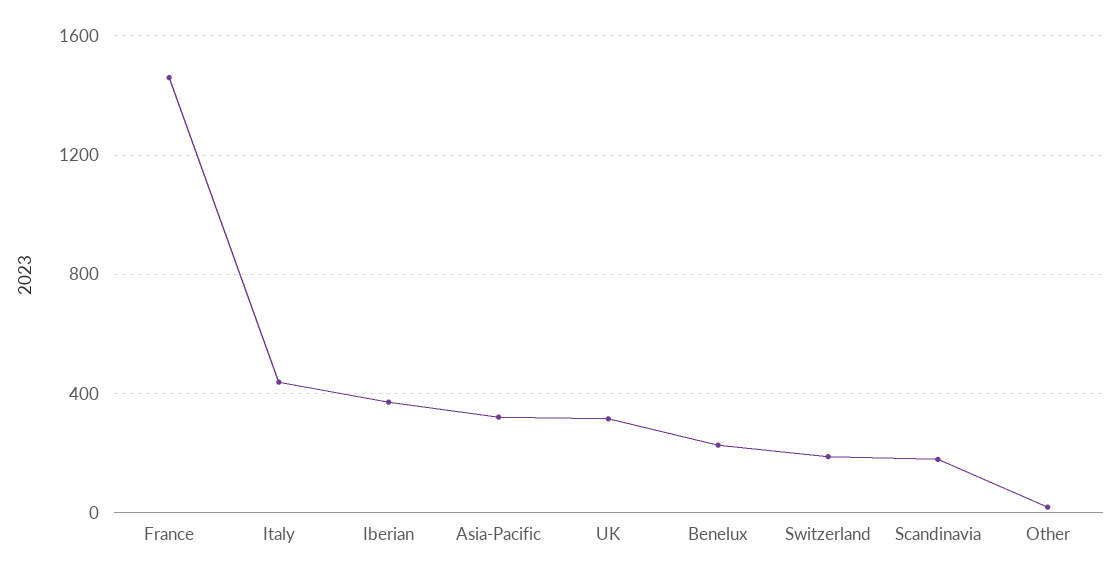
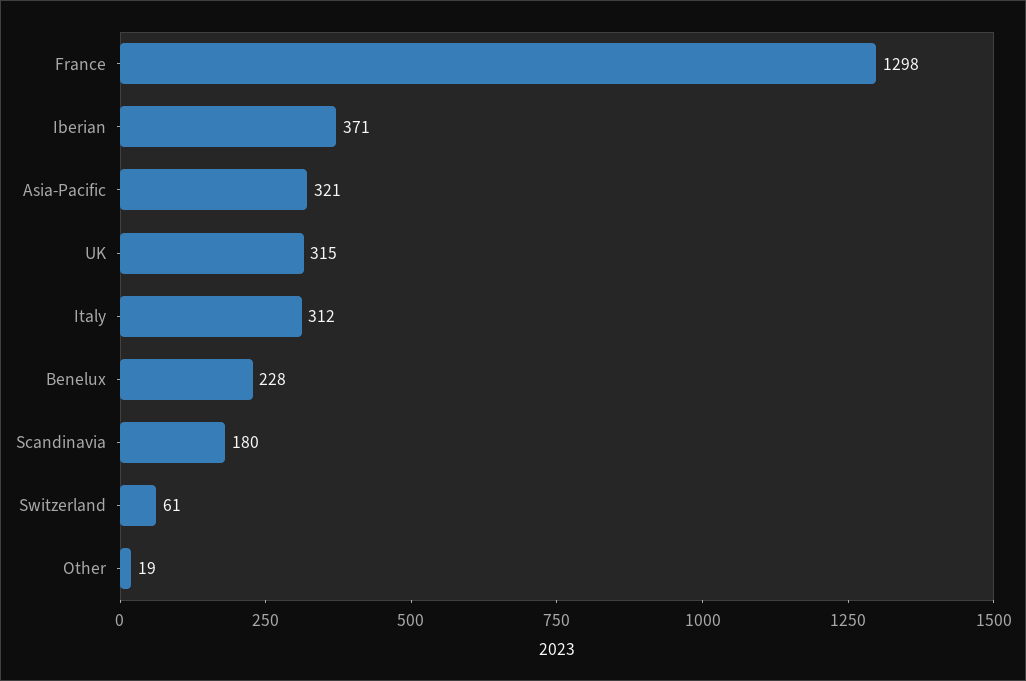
  {
-   "France": 1450,
+   "France": 1298,
-   "Italy": 450,
+   "Italy": 312,
    "Iberian": 371,
    "Asia-Pacific": 321,
    "UK": 315,
    "Benelux": 228,
-   "Switzerland": 200,
+   "Switzerland": 61,
    "Scandinavia": 180,
    "Other": 19
  }

